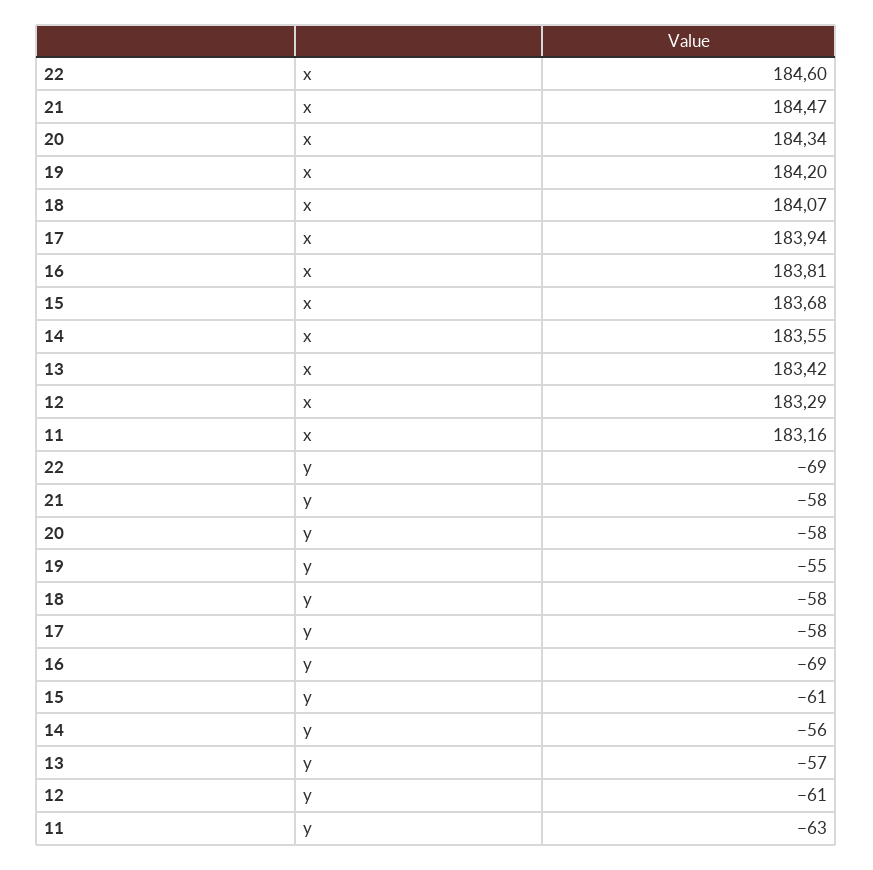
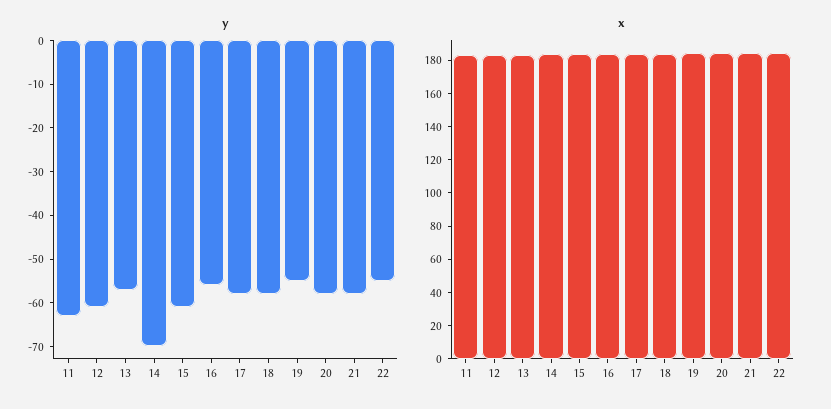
  {
    "x": {
      "22": 184.6,
      "21": 184.47,
      "20": 184.34,
      "19": 184.2,
      "18": 184.07,
      "17": 183.94,
      "16": 183.81,
      "15": 183.68,
      "14": 183.55,
      "13": 183.42,
      "12": 183.29,
      "11": 183.16
    },
    "y": {
-     "22": -69,
+     "22": -55,
      "21": -58,
      "20": -58,
      "19": -55,
      "18": -58,
      "17": -58,
-     "16": -69,
+     "16": -55,
      "15": -61,
-     "14": -56,
+     "14": -70,
      "13": -57,
      "12": -61,
      "11": -63
    }
  }

